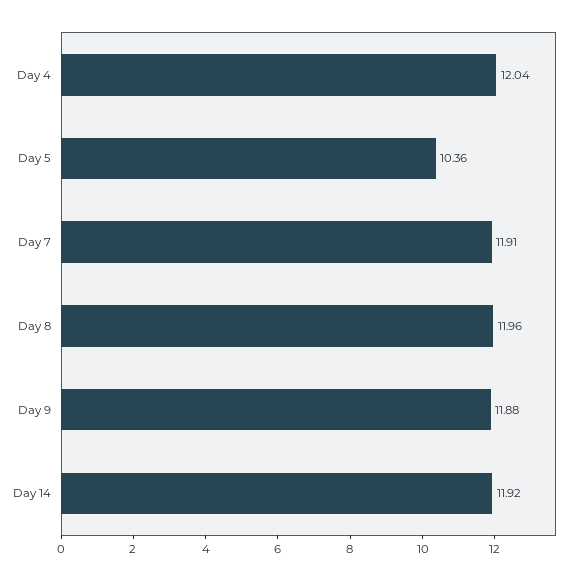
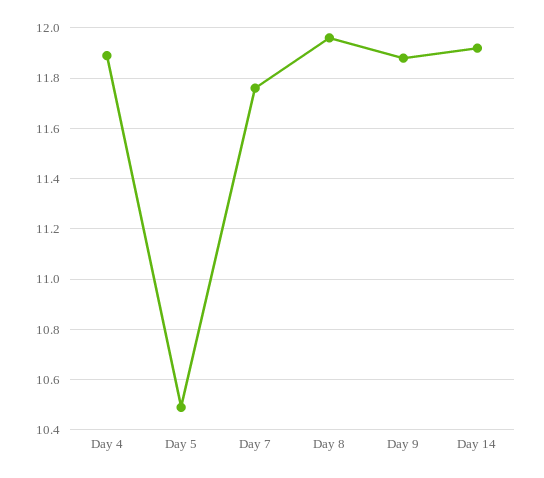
  {
-   "Day 4": 12.04,
+   "Day 4": 11.9,
-   "Day 5": 10.36,
+   "Day 5": 10.5,
-   "Day 7": 11.91,
+   "Day 7": 11.75,
    "Day 8": 11.96,
    "Day 9": 11.88,
    "Day 14": 11.92
  }

